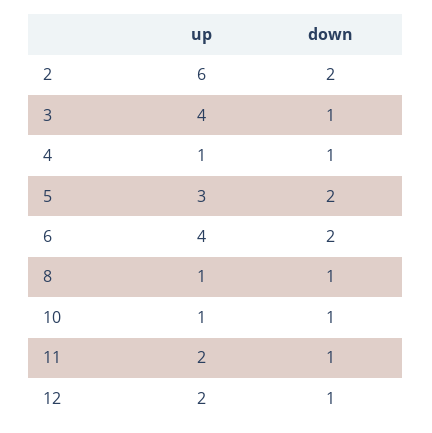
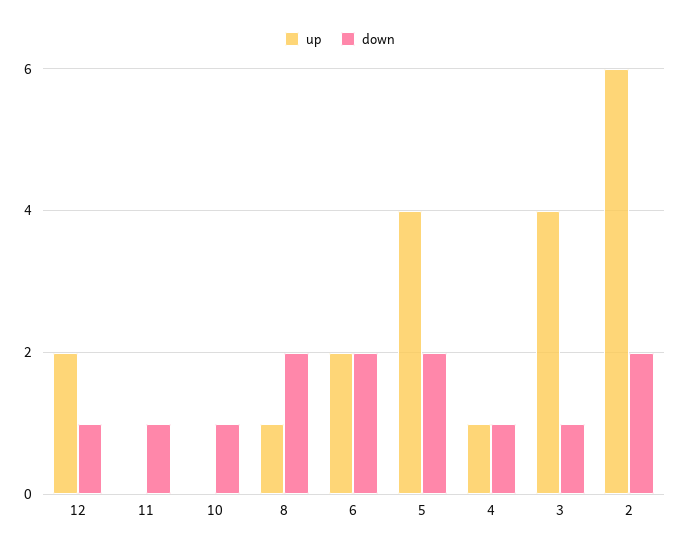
  {
    "up": {
      "2": 6,
      "3": 4,
      "4": 1,
-     "5": 3,
+     "5": 4,
-     "6": 4,
+     "6": 2,
      "8": 1,
-     "10": 1,
+     "10": 0,
-     "11": 2,
+     "11": 0,
      "12": 2
    },
    "down": {
      "2": 2,
      "3": 1,
      "4": 1,
      "5": 2,
      "6": 2,
-     "8": 1,
+     "8": 2,
      "10": 1,
      "11": 1,
      "12": 1
    }
  }

